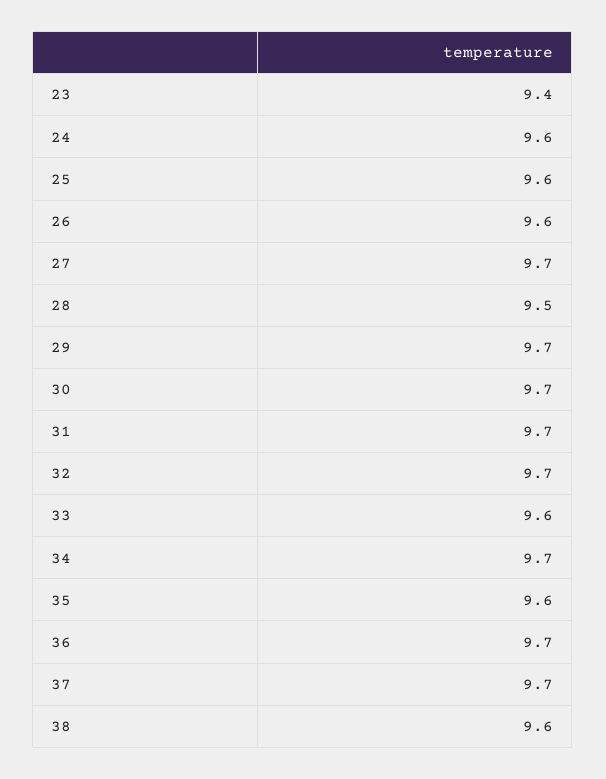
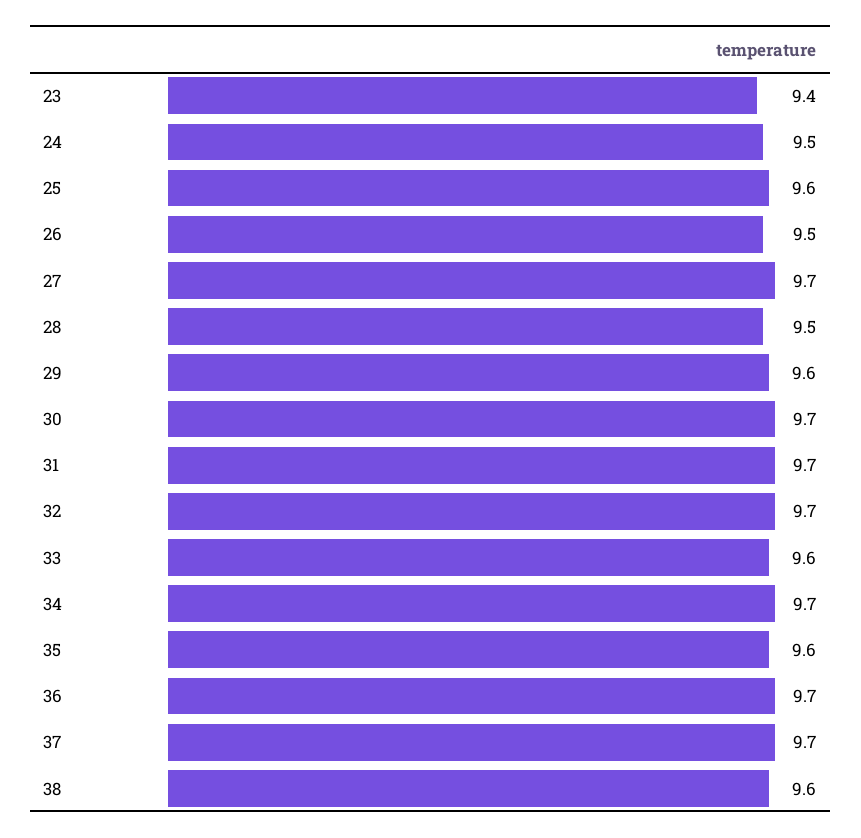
  {
    "23": 9.4,
-   "24": 9.6,
+   "24": 9.5,
    "25": 9.6,
-   "26": 9.6,
+   "26": 9.5,
    "27": 9.7,
    "28": 9.5,
-   "29": 9.7,
+   "29": 9.6,
    "30": 9.7,
    "31": 9.7,
    "32": 9.7,
    "33": 9.6,
    "34": 9.7,
    "35": 9.6,
    "36": 9.7,
    "37": 9.7,
    "38": 9.6
  }

